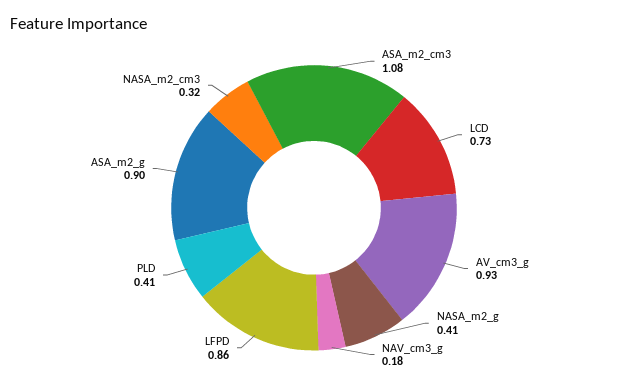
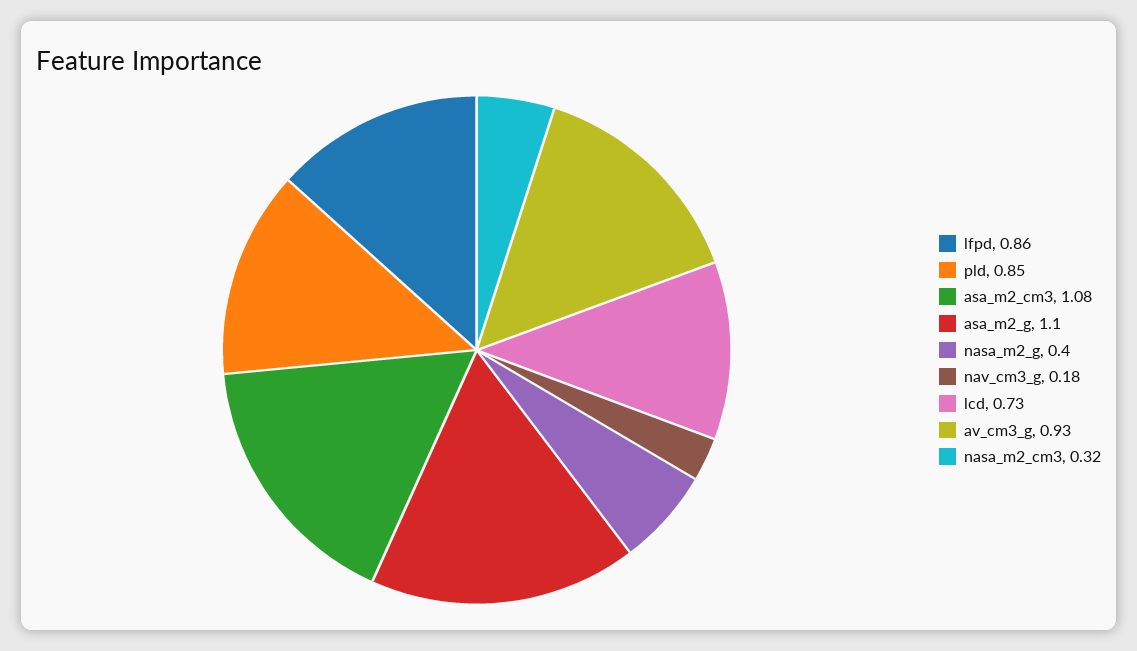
  {
    "ASA_m2_cm3": 1.08,
    "LCD": 0.73,
    "AV_cm3_g": 0.93,
-   "NASA_m2_g": 0.41,
+   "NASA_m2_g": 0.4,
    "NAV_cm3_g": 0.18,
    "LFPD": 0.86,
-   "PLD": 0.41,
+   "PLD": 0.85,
-   "ASA_m2_g": 0.9,
+   "ASA_m2_g": 1.1,
    "NASA_m2_cm3": 0.32
  }

